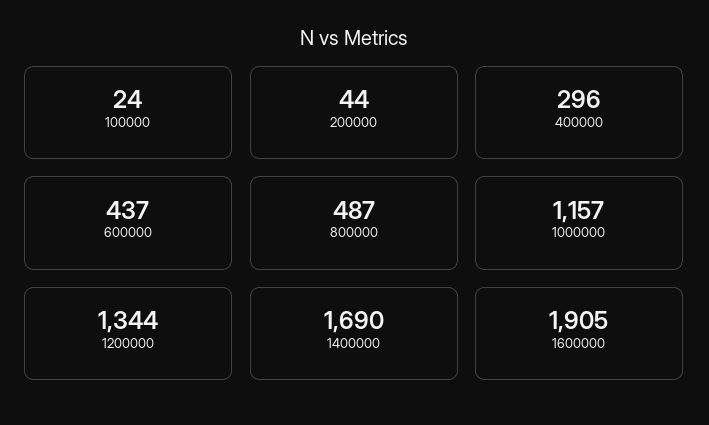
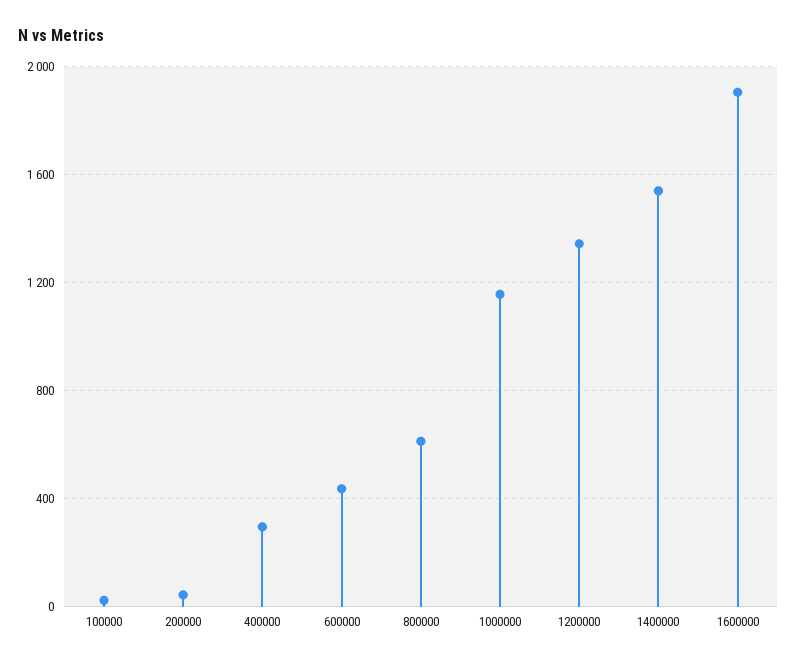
  {
    "100000": 24,
    "200000": 44,
    "400000": 296,
    "600000": 437,
-   "800000": 487,
+   "800000": 600,
    "1000000": 1157,
    "1200000": 1344,
-   "1400000": 1690,
+   "1400000": 1550,
    "1600000": 1905
  }

